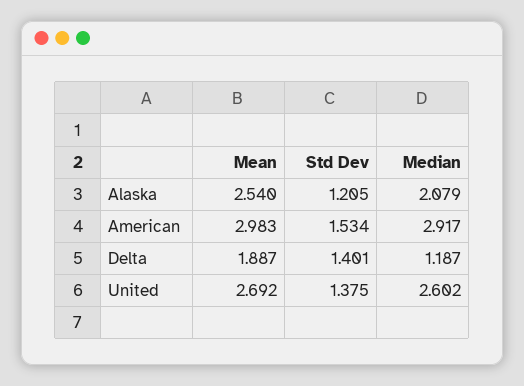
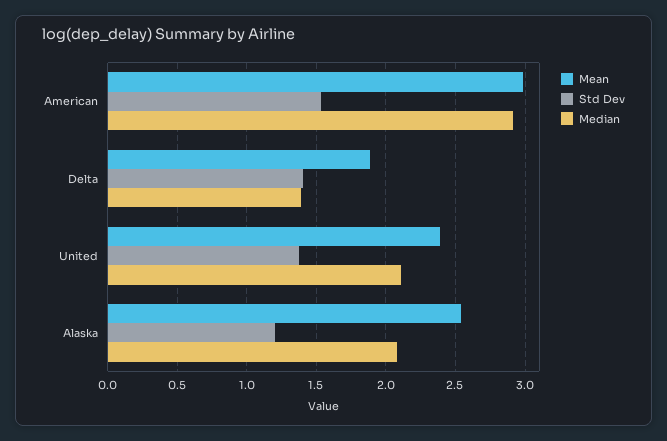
  {
    "Mean": {
      "Alaska": 2.54,
      "American": 2.983,
      "Delta": 1.887,
-     "United": 2.692
+     "United": 2.4
    },
    "Std Dev": {
      "Alaska": 1.205,
      "American": 1.534,
      "Delta": 1.401,
      "United": 1.375
    },
    "Median": {
      "Alaska": 2.079,
      "American": 2.917,
-     "Delta": 1.187,
+     "Delta": 1.4,
-     "United": 2.602
+     "United": 2.1
    }
  }

